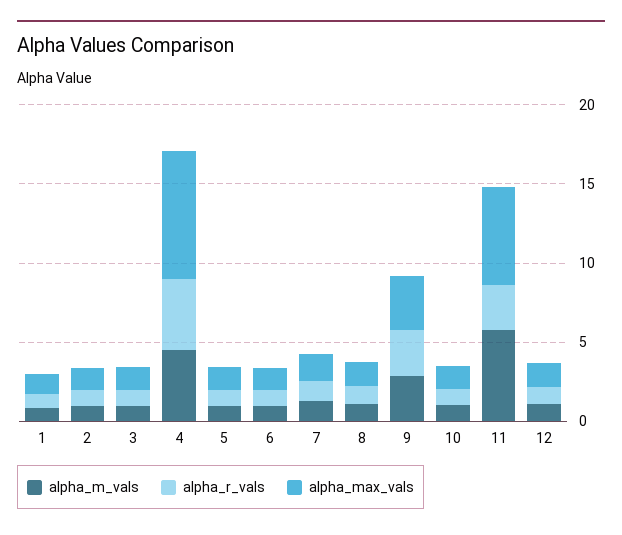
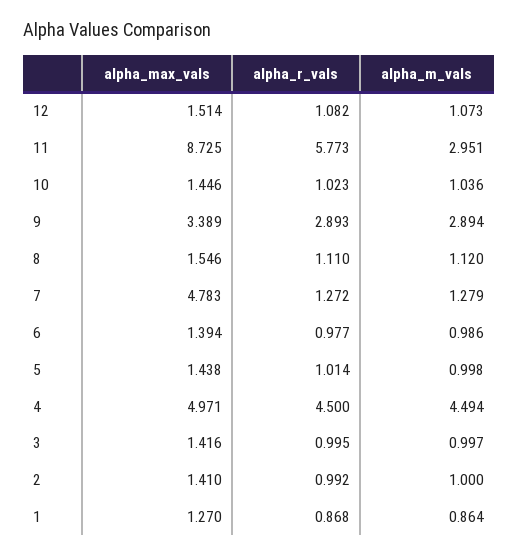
  {
    "alpha_m_vals": {
      "1": 0.864,
      "2": 1,
      "3": 0.997,
      "4": 4.494,
      "5": 0.998,
      "6": 0.986,
      "7": 1.279,
      "8": 1.12,
      "9": 2.894,
      "10": 1.036,
-     "11": 6,
+     "11": 2.951,
      "12": 1.073
    },
    "alpha_r_vals": {
      "1": 0.868,
      "2": 0.992,
      "3": 0.995,
      "4": 4.5,
      "5": 1.014,
      "6": 0.977,
      "7": 1.272,
      "8": 1.11,
      "9": 2.893,
      "10": 1.023,
-     "11": 3,
+     "11": 5.773,
      "12": 1.082
    },
    "alpha_max_vals": {
      "1": 1.27,
      "2": 1.41,
      "3": 1.416,
-     "4": 8,
+     "4": 4.971,
      "5": 1.438,
      "6": 1.394,
-     "7": 2,
+     "7": 4.783,
      "8": 1.546,
      "9": 3.389,
      "10": 1.446,
-     "11": 6,
+     "11": 8.725,
      "12": 1.514
    }
  }

